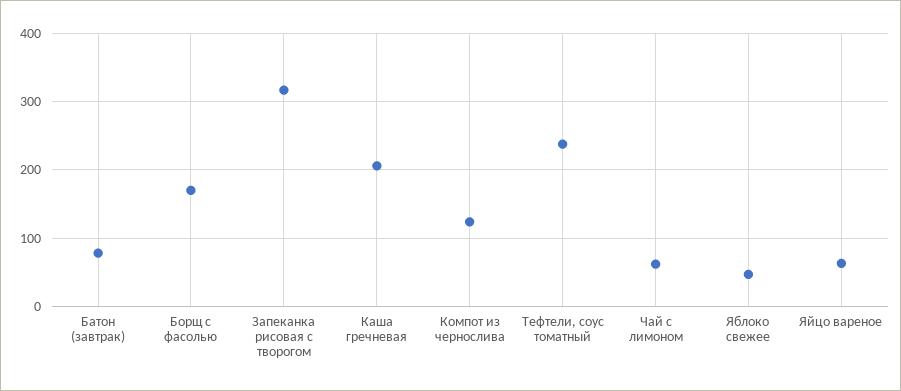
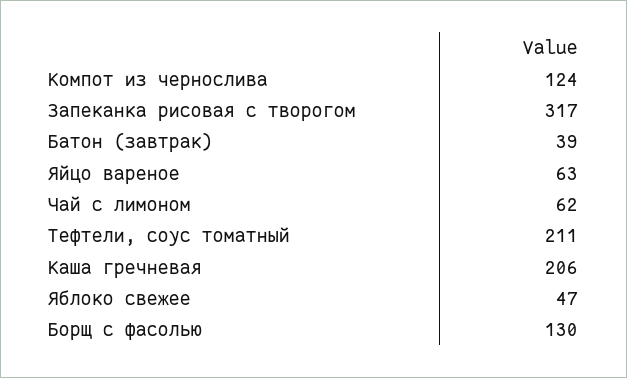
  {
-   "Батон (завтрак)": 80,
+   "Батон (завтрак)": 39,
-   "Борщ с фасолью": 170,
+   "Борщ с фасолью": 130,
    "Запеканка рисовая с творогом": 317,
    "Каша гречневая": 206,
    "Компот из чернослива": 124,
-   "Тефтели, соус томатный": 240,
+   "Тефтели, соус томатный": 211,
    "Чай с лимоном": 62,
    "Яблоко свежее": 47,
    "Яйцо вареное": 63
  }

